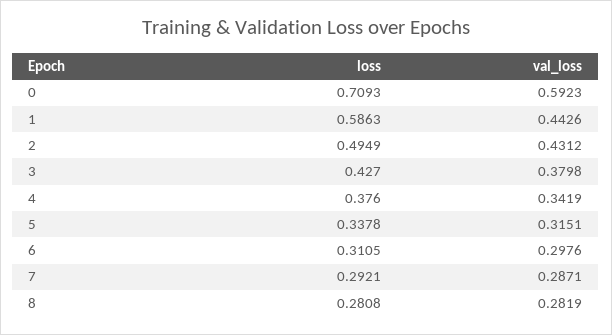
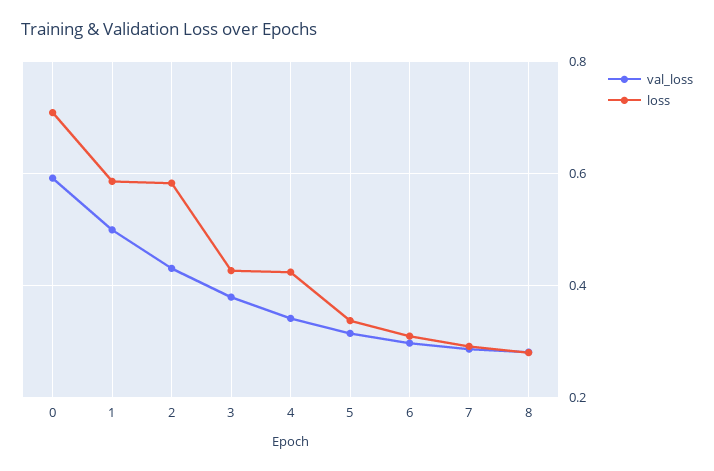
  {
    "loss": {
      "0": 0.7093,
      "1": 0.5863,
-     "2": 0.4949,
+     "2": 0.58,
      "3": 0.427,
-     "4": 0.376,
+     "4": 0.42,
      "5": 0.3378,
      "6": 0.3105,
      "7": 0.2921,
      "8": 0.2808
    },
    "val_loss": {
      "0": 0.5923,
-     "1": 0.4426,
+     "1": 0.5,
      "2": 0.4312,
      "3": 0.3798,
      "4": 0.3419,
      "5": 0.3151,
      "6": 0.2976,
      "7": 0.2871,
      "8": 0.2819
    }
  }

